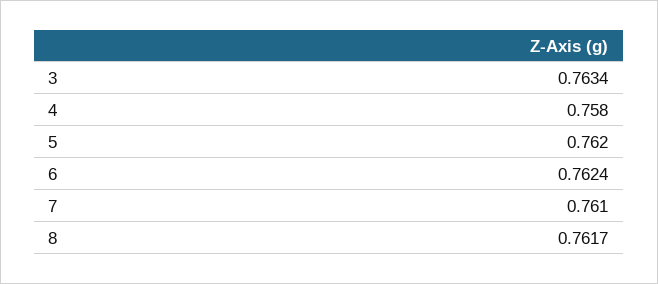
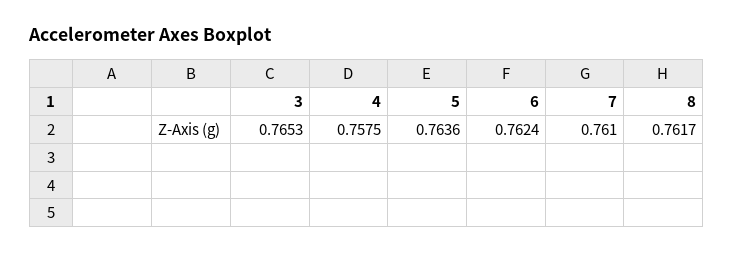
  {
-   "3": 0.7634,
+   "3": 0.7653,
-   "4": 0.758,
+   "4": 0.7575,
-   "5": 0.762,
+   "5": 0.7636,
    "6": 0.7624,
    "7": 0.761,
    "8": 0.7617
  }

